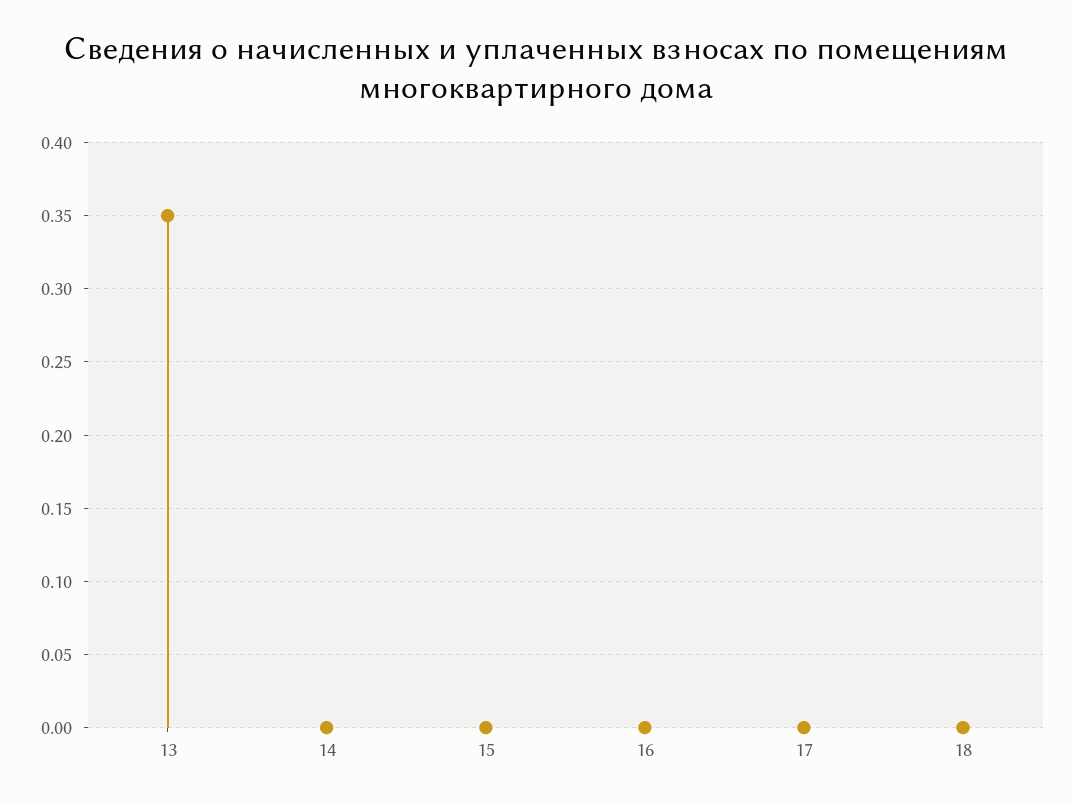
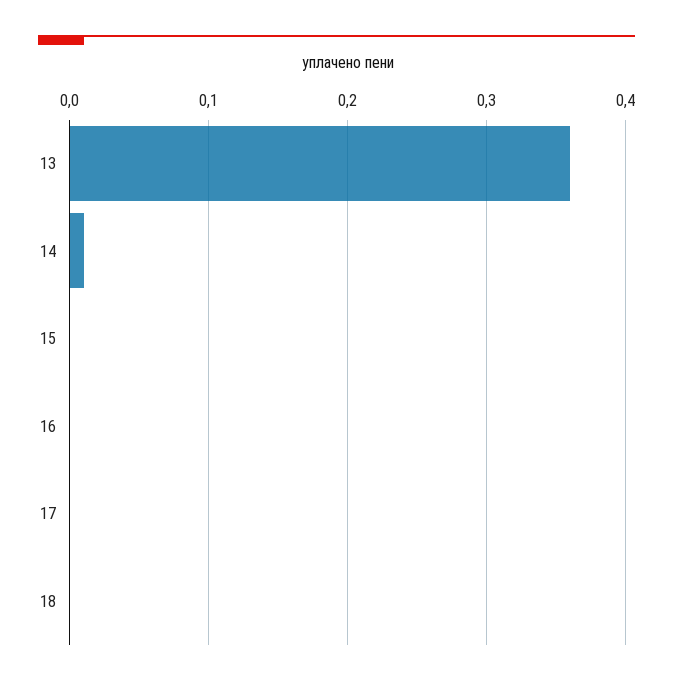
  {
-   "13": 0.35,
+   "13": 0.36,
-   "14": 0,
+   "14": 0.01,
    "15": 0,
    "16": 0,
    "17": 0,
    "18": 0
  }

